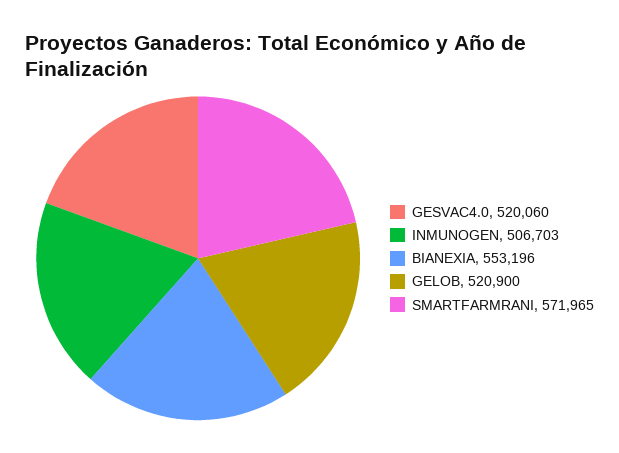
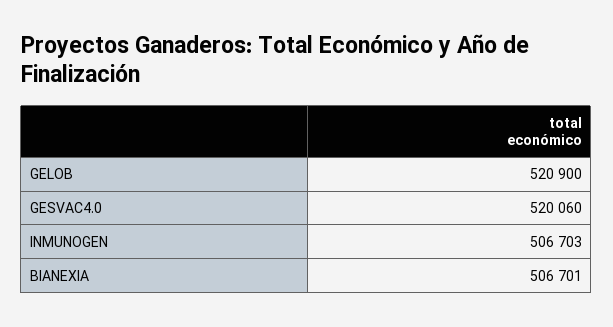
  {
    "GESVAC4.0": 520060,
    "INMUNOGEN": 506703,
-   "BIANEXIA": 553196,
+   "BIANEXIA": 506701,
-   "GELOB": 520900,
+   "GELOB": 520900
-   "SMARTFARMRANI": 571965
  }

